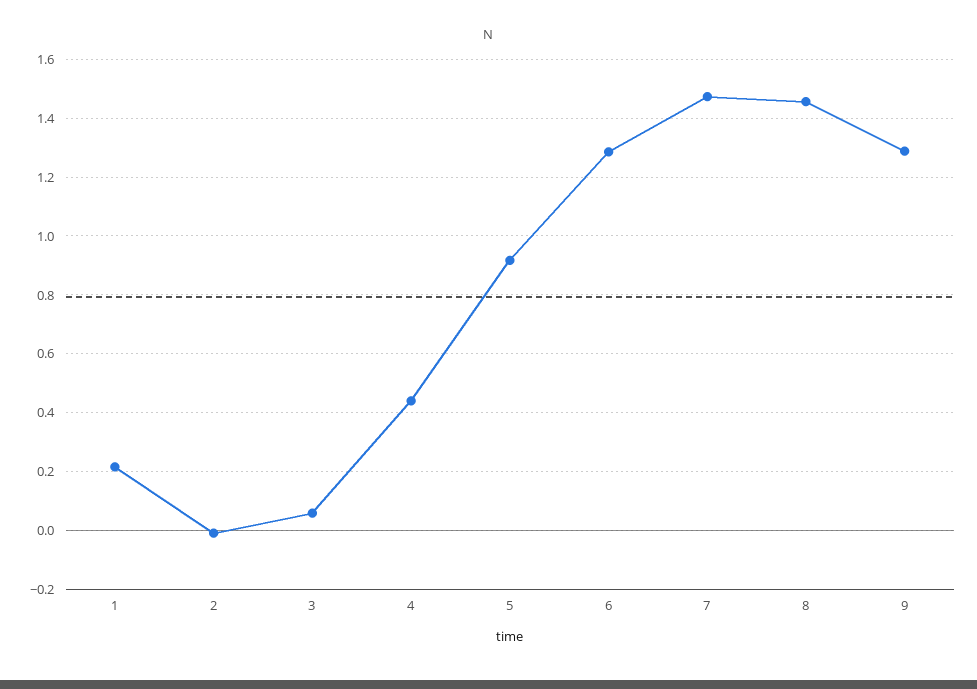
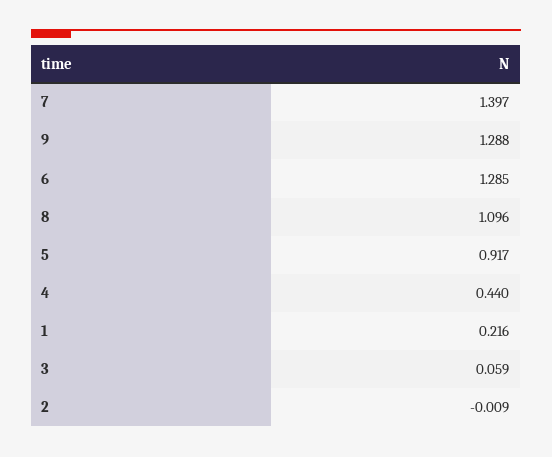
  {
    "1": 0.216,
    "2": -0.009,
    "3": 0.059,
    "4": 0.44,
    "5": 0.917,
    "6": 1.285,
-   "7": 1.475,
+   "7": 1.397,
-   "8": 1.45,
+   "8": 1.096,
    "9": 1.288
  }

